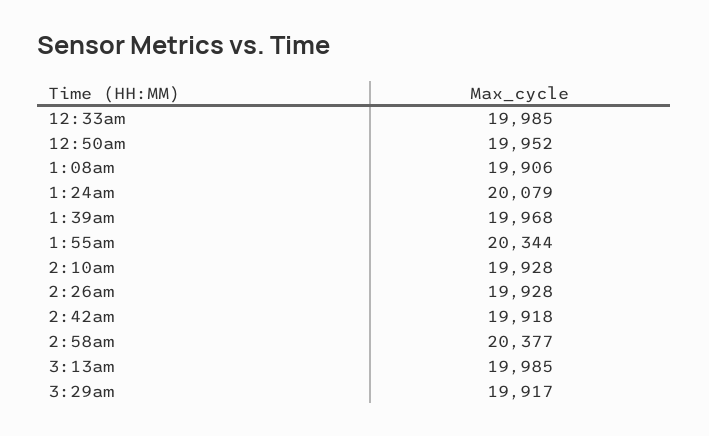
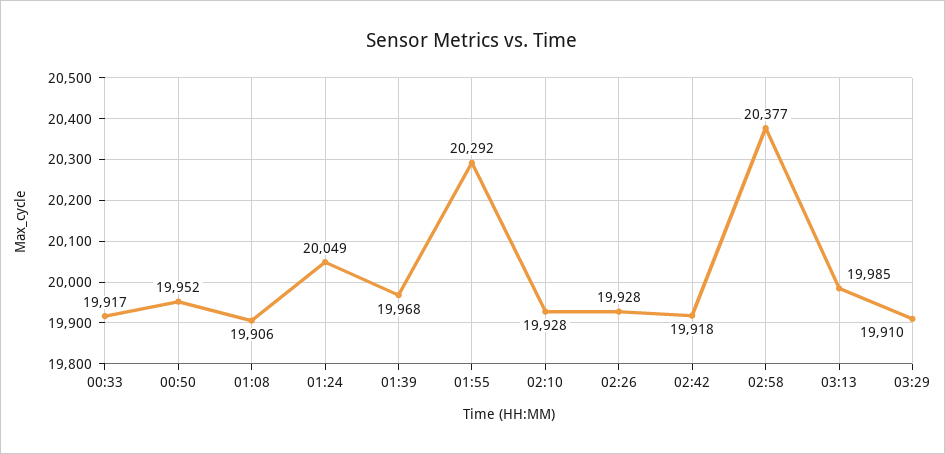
  {
-   "12:33am": 19985,
+   "12:33am": 19917,
    "12:50am": 19952,
    "1:08am": 19906,
-   "1:24am": 20079,
+   "1:24am": 20049,
    "1:39am": 19968,
-   "1:55am": 20344,
+   "1:55am": 20292,
    "2:10am": 19928,
    "2:26am": 19928,
    "2:42am": 19918,
    "2:58am": 20377,
    "3:13am": 19985,
-   "3:29am": 19917
+   "3:29am": 19910
  }

